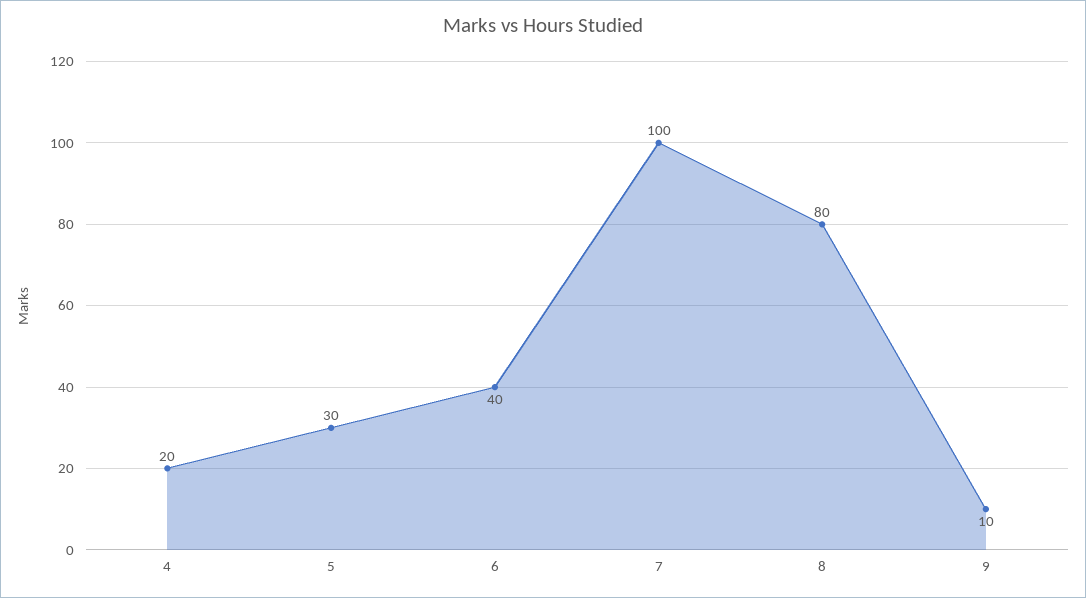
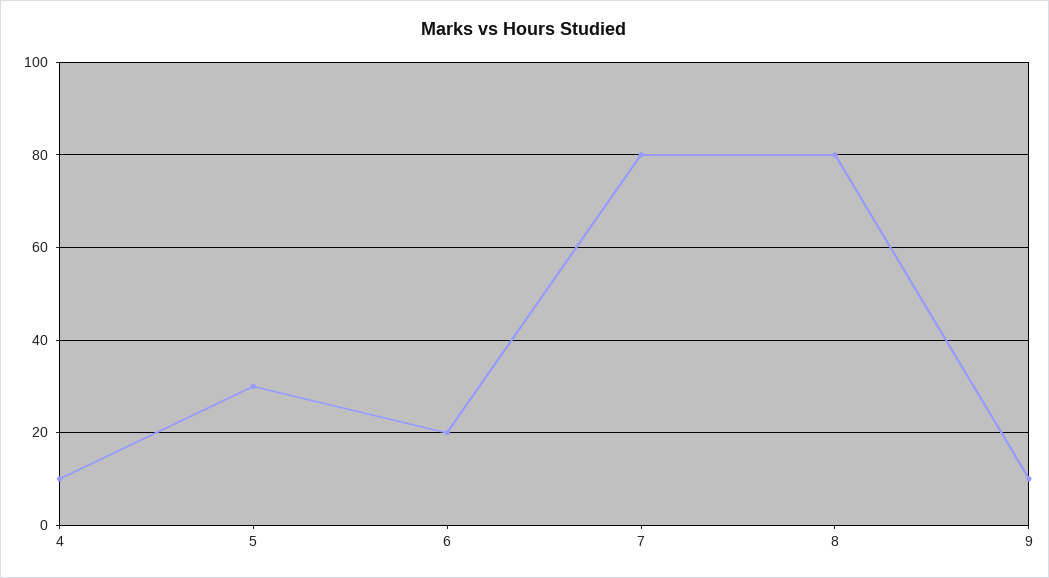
  {
-   "4": 20,
+   "4": 10,
    "5": 30,
-   "6": 40,
+   "6": 20,
-   "7": 100,
+   "7": 80,
    "8": 80,
    "9": 10
  }

